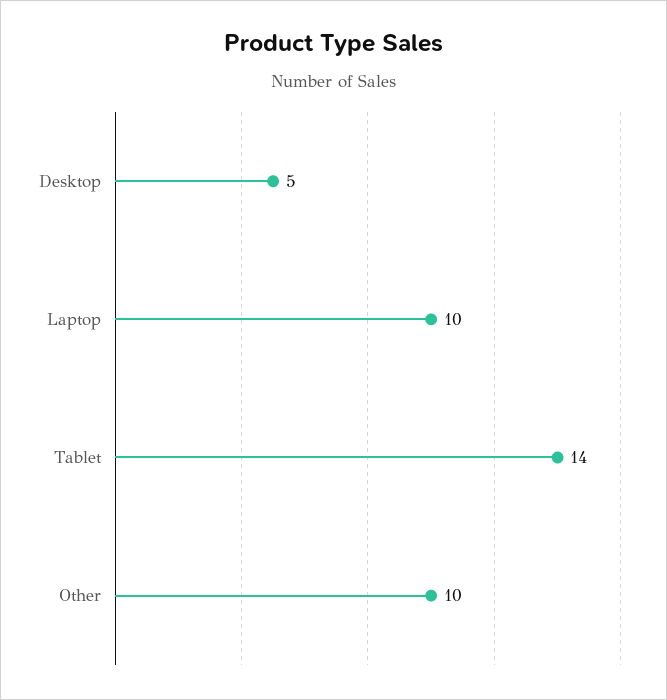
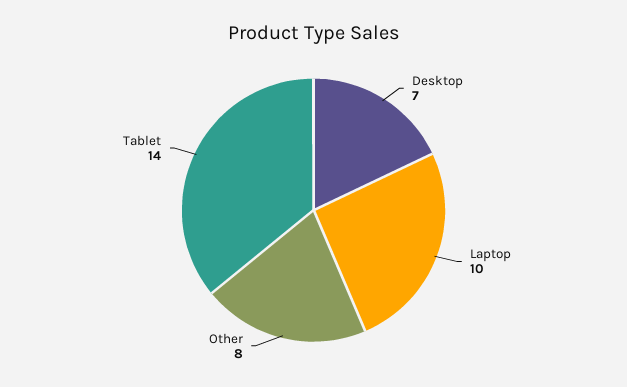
  {
-   "Desktop": 5,
+   "Desktop": 7,
    "Laptop": 10,
    "Tablet": 14,
-   "Other": 10
+   "Other": 8
  }

